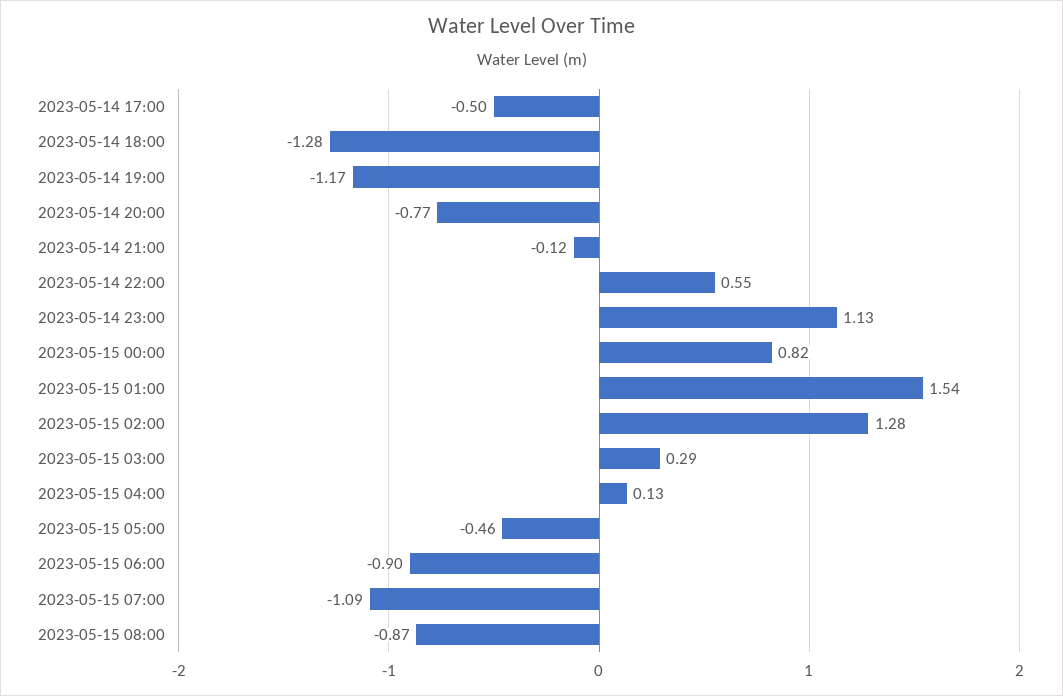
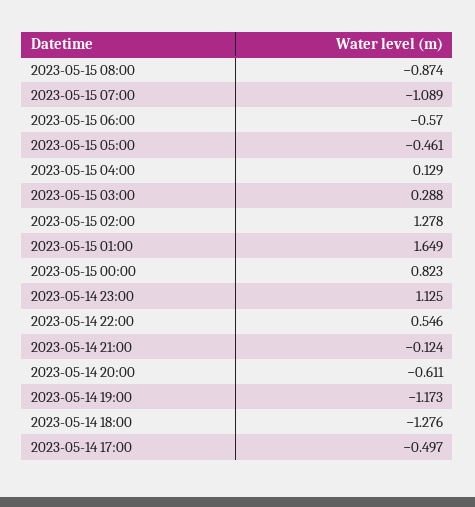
  {
    "2023-05-14 17:00": -0.497,
    "2023-05-14 18:00": -1.276,
    "2023-05-14 19:00": -1.173,
-   "2023-05-14 20:00": -0.77,
+   "2023-05-14 20:00": -0.611,
    "2023-05-14 21:00": -0.124,
    "2023-05-14 22:00": 0.546,
    "2023-05-14 23:00": 1.125,
    "2023-05-15 00:00": 0.823,
-   "2023-05-15 01:00": 1.54,
+   "2023-05-15 01:00": 1.649,
    "2023-05-15 02:00": 1.278,
    "2023-05-15 03:00": 0.288,
    "2023-05-15 04:00": 0.129,
    "2023-05-15 05:00": -0.461,
-   "2023-05-15 06:00": -0.9,
+   "2023-05-15 06:00": -0.57,
    "2023-05-15 07:00": -1.089,
    "2023-05-15 08:00": -0.874
  }

